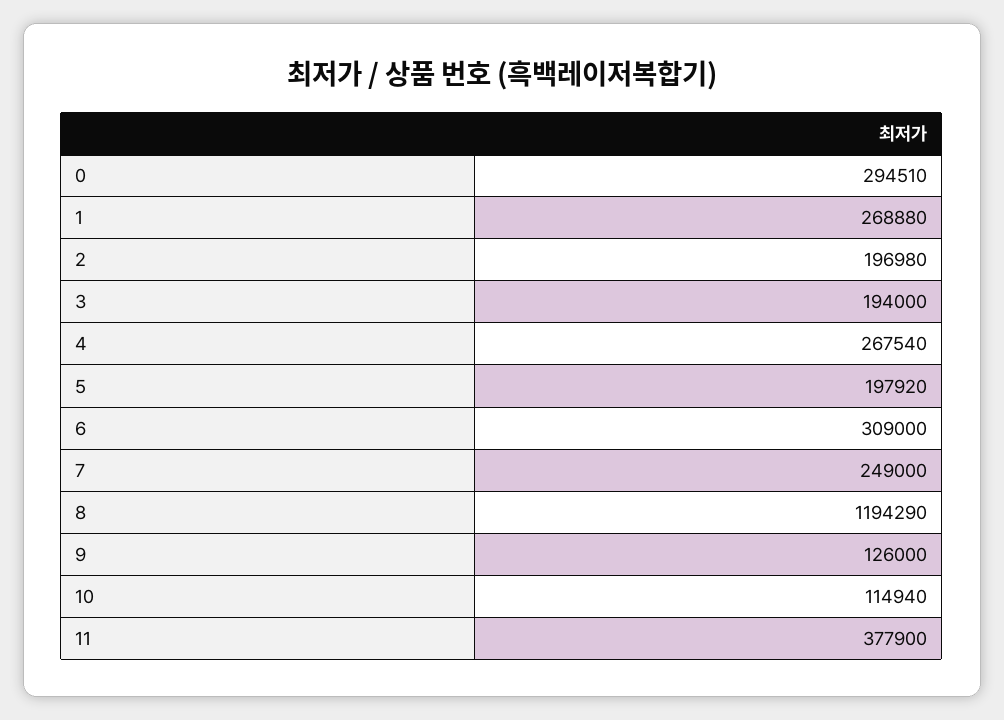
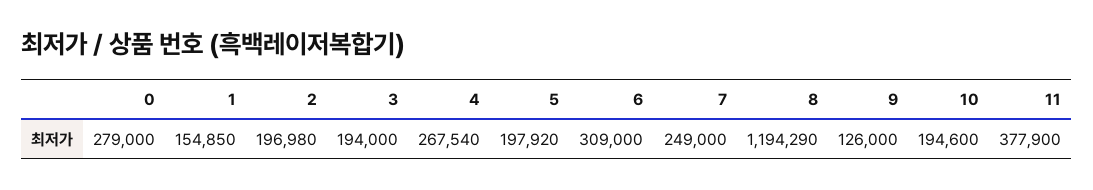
  {
-   "0": 294510,
+   "0": 279000,
-   "1": 268880,
+   "1": 154850,
    "2": 196980,
    "3": 194000,
    "4": 267540,
    "5": 197920,
    "6": 309000,
    "7": 249000,
    "8": 1194290,
    "9": 126000,
-   "10": 114940,
+   "10": 194600,
    "11": 377900
  }

